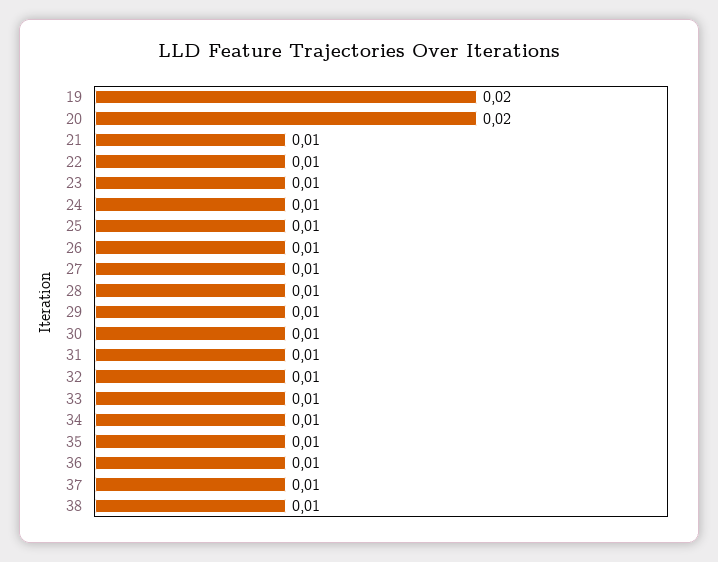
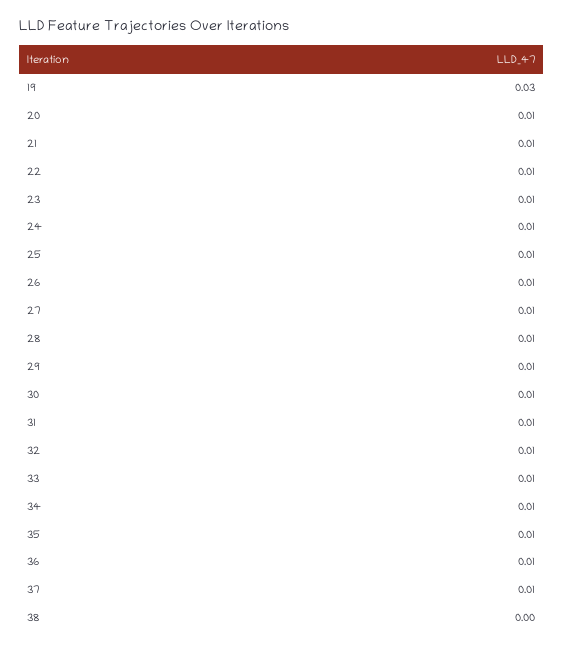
  {
-   "19": 0.02,
+   "19": 0.03,
-   "20": 0.02,
+   "20": 0.01,
    "21": 0.01,
    "22": 0.01,
    "23": 0.01,
    "24": 0.01,
    "25": 0.01,
    "26": 0.01,
    "27": 0.01,
    "28": 0.01,
    "29": 0.01,
    "30": 0.01,
    "31": 0.01,
    "32": 0.01,
    "33": 0.01,
    "34": 0.01,
    "35": 0.01,
    "36": 0.01,
    "37": 0.01,
-   "38": 0.01
+   "38": 0
  }

